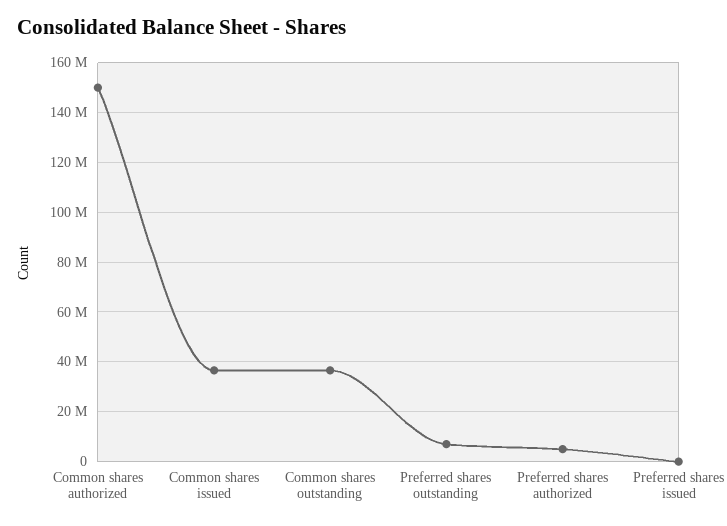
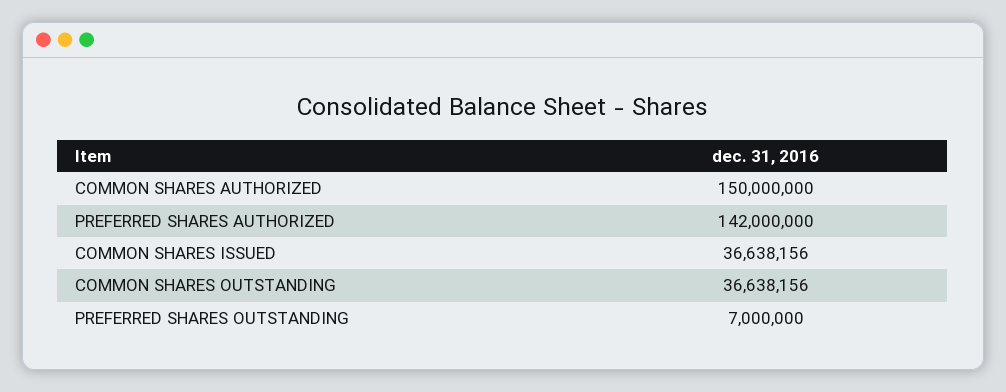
  {
    "Common shares authorized": 150000000,
    "Common shares issued": 36638156,
    "Common shares outstanding": 36638156,
    "Preferred shares outstanding": 7000000,
-   "Preferred shares authorized": 5000000,
+   "Preferred shares authorized": 142000000
-   "Preferred shares issued": 0
  }

